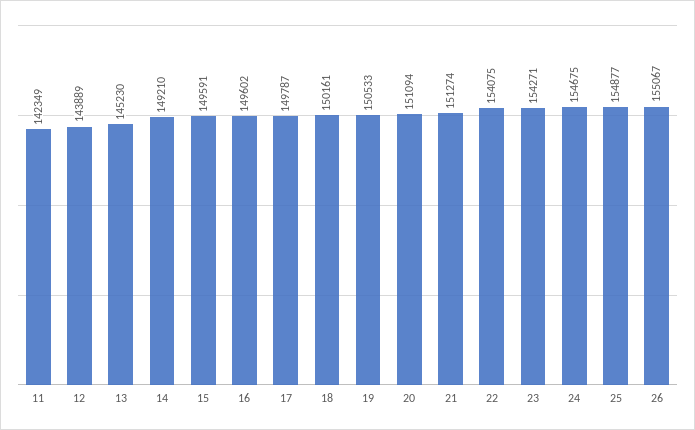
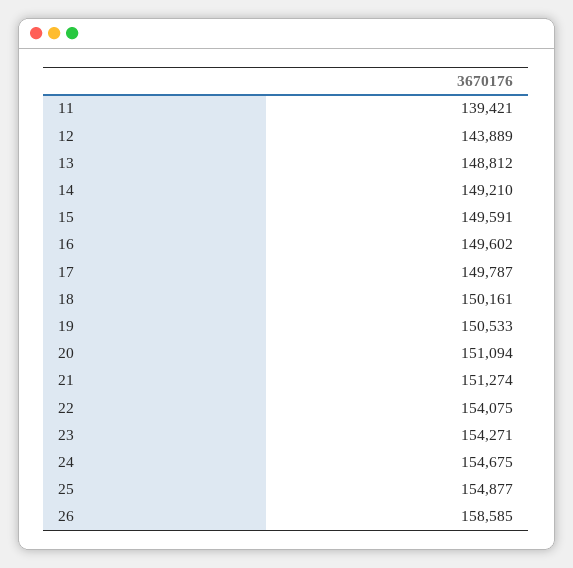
  {
-   "11": 142349,
+   "11": 139421,
    "12": 143889,
-   "13": 145230,
+   "13": 148812,
    "14": 149210,
    "15": 149591,
    "16": 149602,
    "17": 149787,
    "18": 150161,
    "19": 150533,
    "20": 151094,
    "21": 151274,
    "22": 154075,
    "23": 154271,
    "24": 154675,
    "25": 154877,
-   "26": 155067
+   "26": 158585
  }

